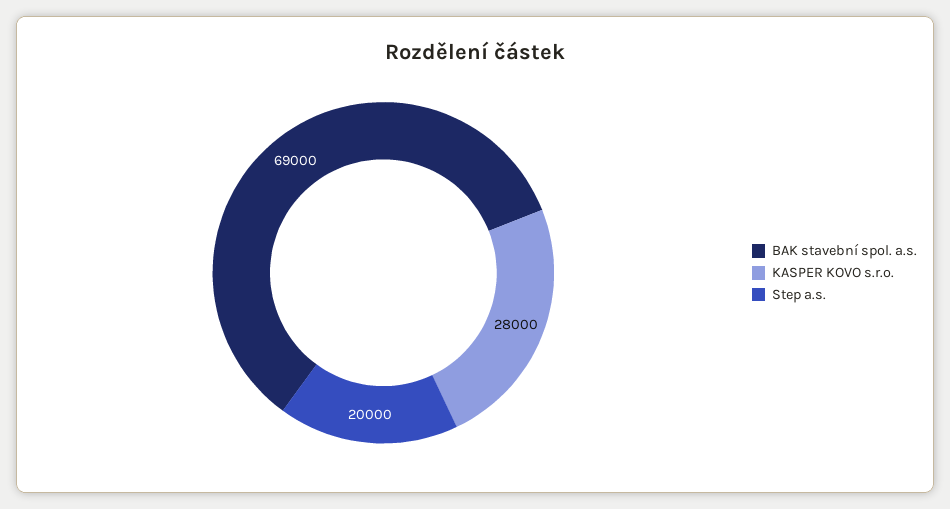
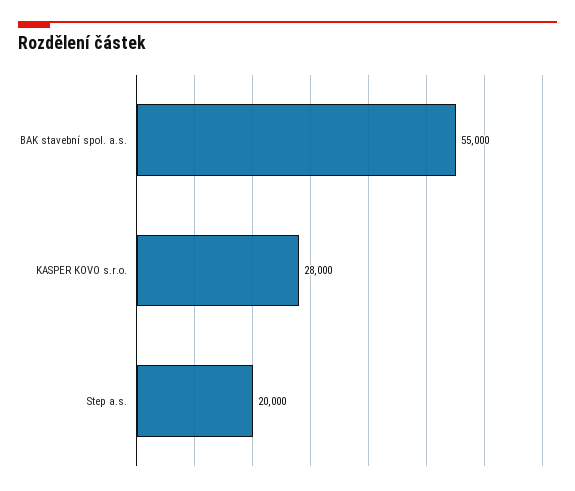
  {
-   "BAK stavební spol. a.s.": 69000,
+   "BAK stavební spol. a.s.": 55000,
    "KASPER KOVO s.r.o.": 28000,
    "Step a.s.": 20000
  }

